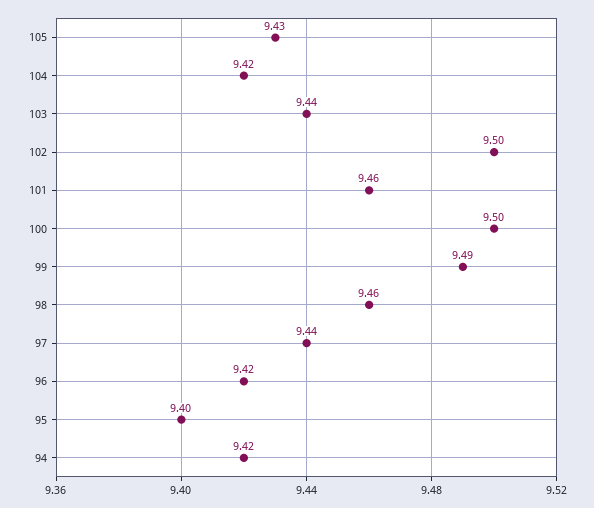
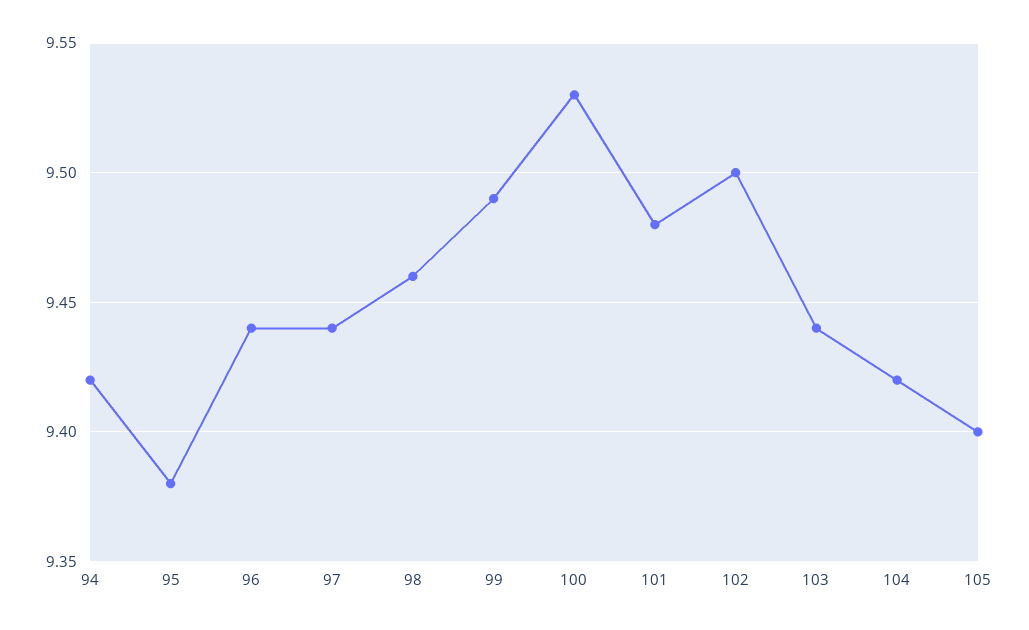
  {
-   "105": 9.43,
+   "105": 9.4,
    "104": 9.42,
    "103": 9.44,
    "102": 9.5,
-   "101": 9.46,
+   "101": 9.48,
-   "100": 9.5,
+   "100": 9.53,
    "99": 9.49,
    "98": 9.46,
    "97": 9.44,
-   "96": 9.42,
+   "96": 9.44,
-   "95": 9.4,
+   "95": 9.38,
    "94": 9.42
  }

